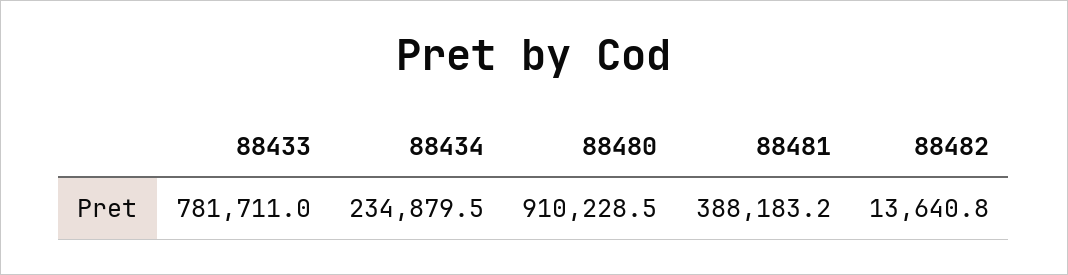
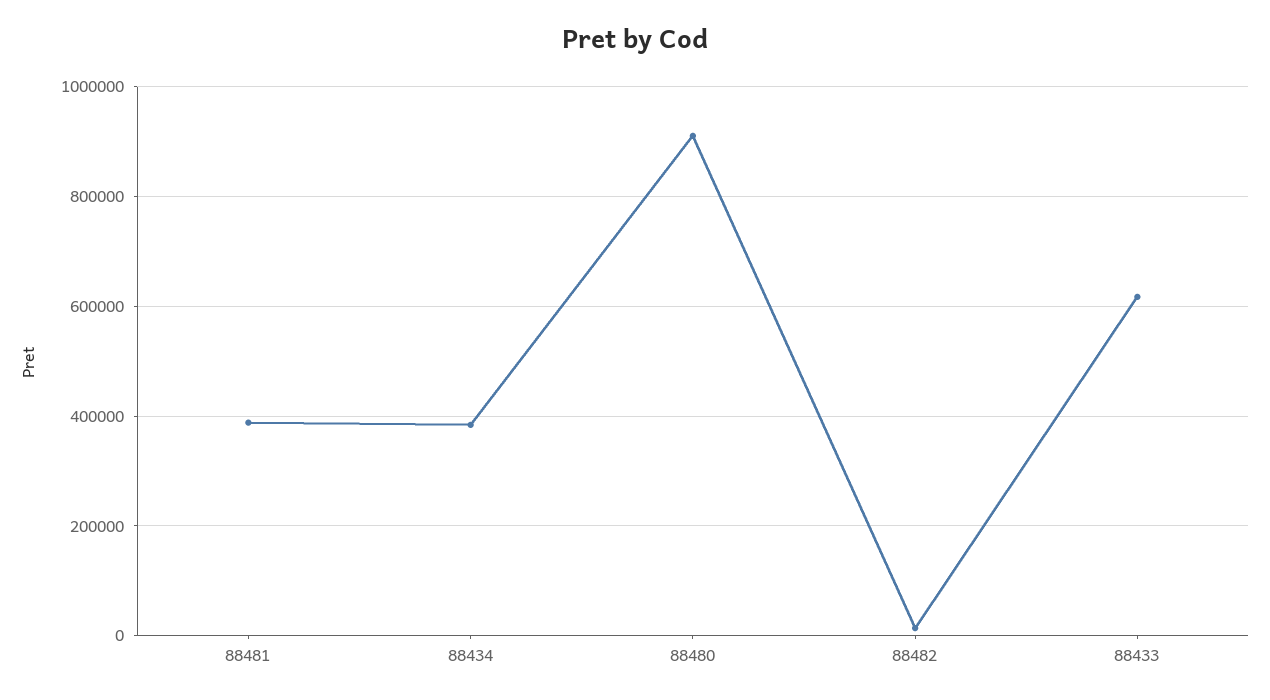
  {
-   "88433": 781711,
+   "88433": 620000,
-   "88434": 234879.5,
+   "88434": 380000,
    "88480": 910228.5,
    "88481": 388183.2,
    "88482": 13640.8
  }

